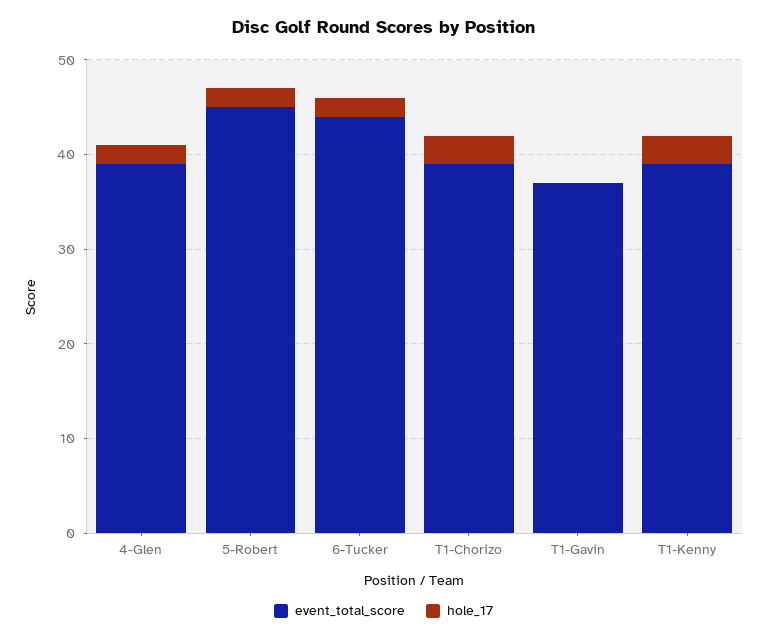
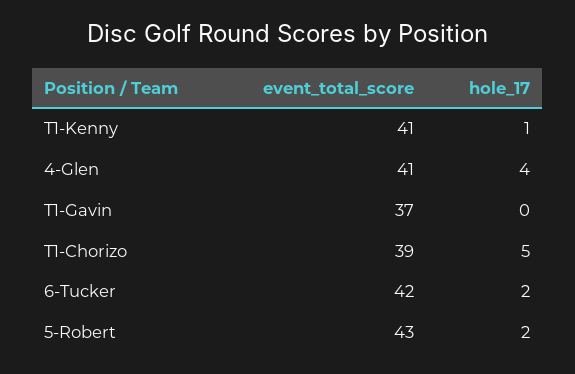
  {
    "event_total_score": {
-     "4-Glen": 39,
+     "4-Glen": 41,
-     "5-Robert": 45,
+     "5-Robert": 43,
-     "6-Tucker": 44,
+     "6-Tucker": 42,
      "T1-Chorizo": 39,
      "T1-Gavin": 37,
-     "T1-Kenny": 39
+     "T1-Kenny": 41
    },
    "hole_17": {
-     "4-Glen": 2,
+     "4-Glen": 4,
      "5-Robert": 2,
      "6-Tucker": 2,
-     "T1-Chorizo": 3,
+     "T1-Chorizo": 5,
      "T1-Gavin": 0,
-     "T1-Kenny": 3
+     "T1-Kenny": 1
    }
  }

